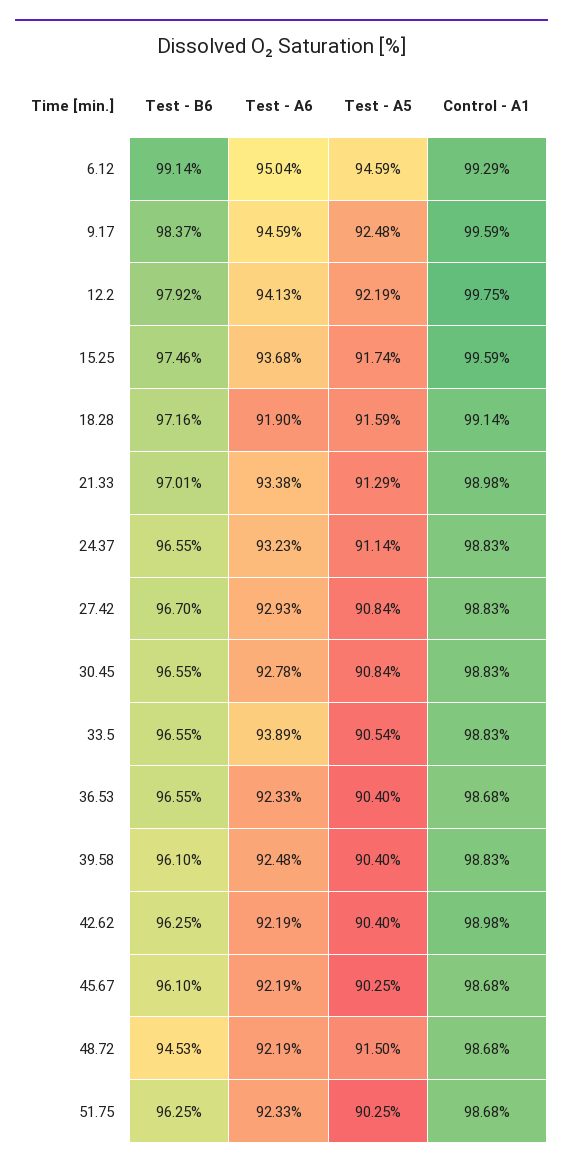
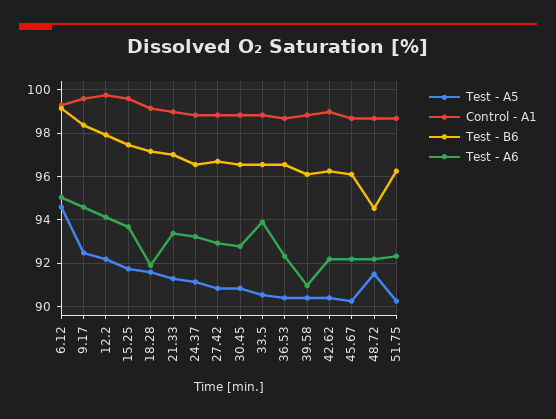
  {
    "Test - B6": {
      "6.12": 99.14,
      "9.17": 98.37,
      "12.2": 97.92,
      "15.25": 97.46,
      "18.28": 97.16,
      "21.33": 97.01,
      "24.37": 96.55,
      "27.42": 96.7,
      "30.45": 96.55,
      "33.5": 96.55,
      "36.53": 96.55,
      "39.58": 96.1,
      "42.62": 96.25,
      "45.67": 96.1,
      "48.72": 94.53,
      "51.75": 96.25
    },
    "Test - A6": {
      "6.12": 95.04,
      "9.17": 94.59,
      "12.2": 94.13,
      "15.25": 93.68,
      "18.28": 91.9,
      "21.33": 93.38,
      "24.37": 93.23,
      "27.42": 92.93,
      "30.45": 92.78,
      "33.5": 93.89,
      "36.53": 92.33,
-     "39.58": 92.48,
+     "39.58": 91,
      "42.62": 92.19,
      "45.67": 92.19,
      "48.72": 92.19,
      "51.75": 92.33
    },
    "Test - A5": {
      "6.12": 94.59,
      "9.17": 92.48,
      "12.2": 92.19,
      "15.25": 91.74,
      "18.28": 91.59,
      "21.33": 91.29,
      "24.37": 91.14,
      "27.42": 90.84,
      "30.45": 90.84,
      "33.5": 90.54,
      "36.53": 90.4,
      "39.58": 90.4,
      "42.62": 90.4,
      "45.67": 90.25,
      "48.72": 91.5,
      "51.75": 90.25
    },
    "Control - A1": {
      "6.12": 99.29,
      "9.17": 99.59,
      "12.2": 99.75,
      "15.25": 99.59,
      "18.28": 99.14,
      "21.33": 98.98,
      "24.37": 98.83,
      "27.42": 98.83,
      "30.45": 98.83,
      "33.5": 98.83,
      "36.53": 98.68,
      "39.58": 98.83,
      "42.62": 98.98,
      "45.67": 98.68,
      "48.72": 98.68,
      "51.75": 98.68
    }
  }

